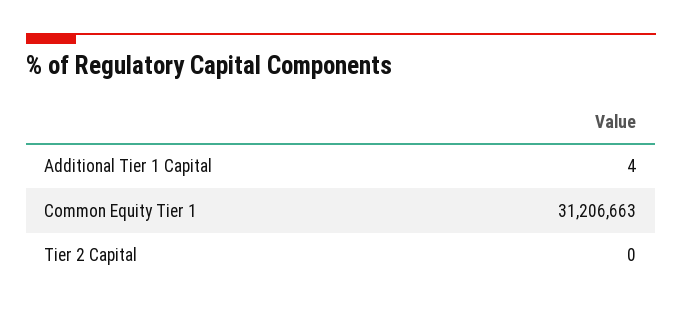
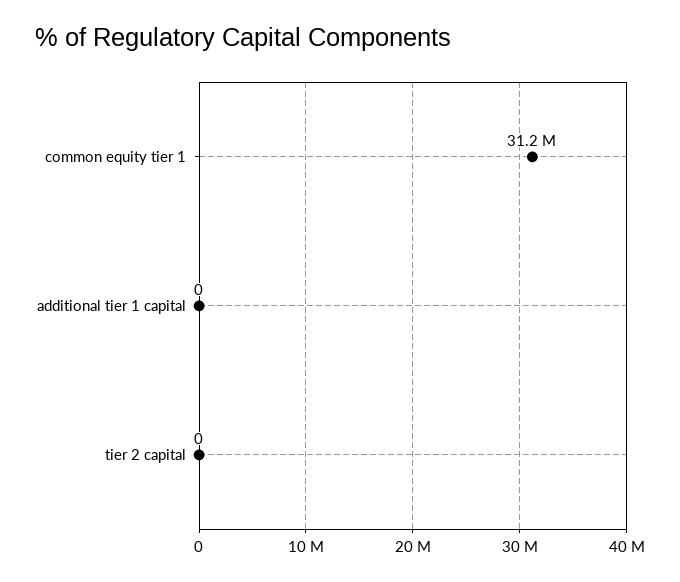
  {
-   "Additional Tier 1 Capital": 4,
+   "Additional Tier 1 Capital": 0,
    "Common Equity Tier 1": 31206663,
    "Tier 2 Capital": 0
  }

